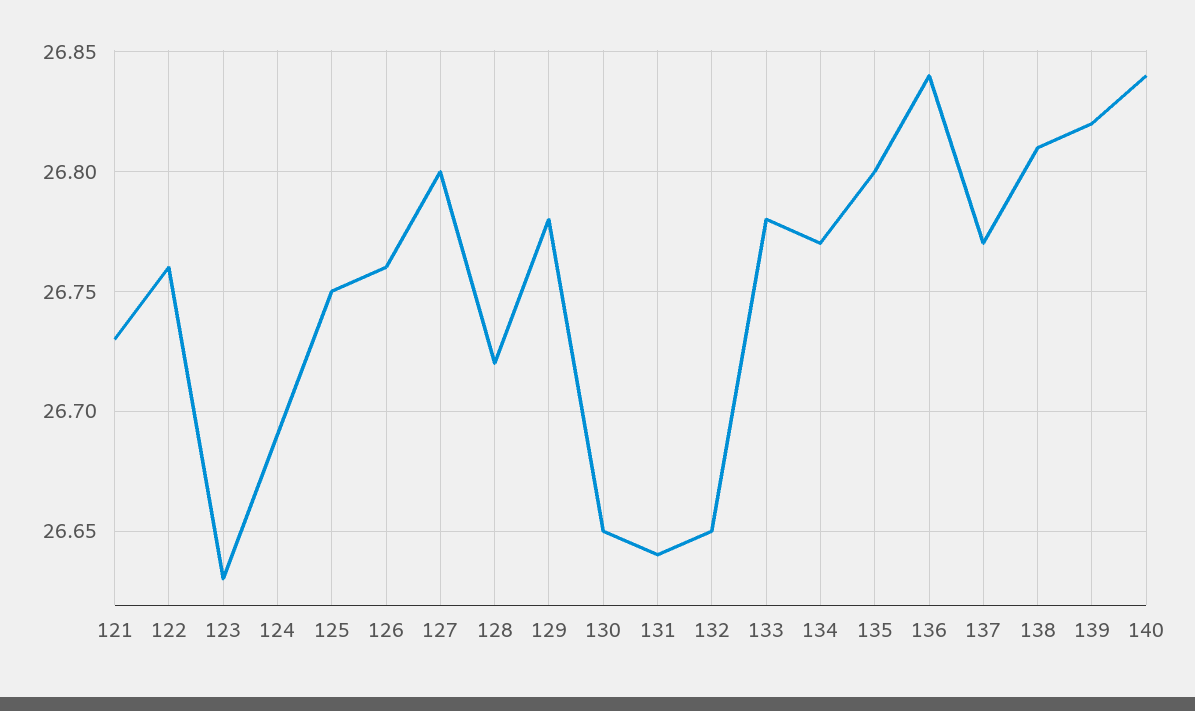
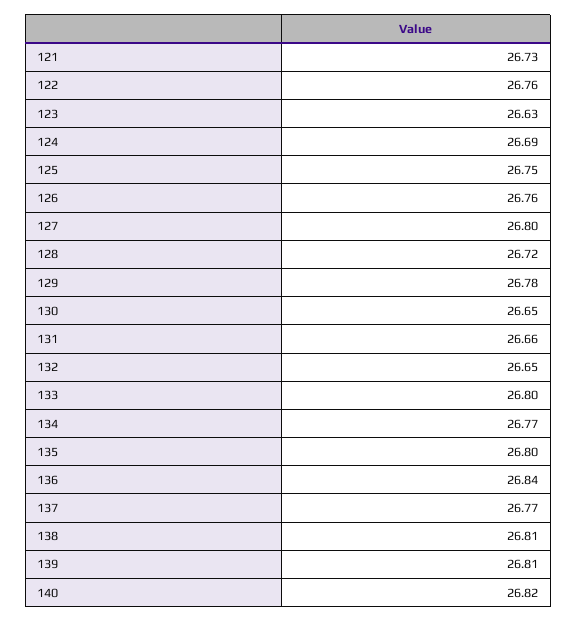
  {
    "121": 26.73,
    "122": 26.76,
    "123": 26.63,
    "124": 26.69,
    "125": 26.75,
    "126": 26.76,
    "127": 26.8,
    "128": 26.72,
    "129": 26.78,
    "130": 26.65,
-   "131": 26.64,
+   "131": 26.66,
    "132": 26.65,
-   "133": 26.78,
+   "133": 26.8,
    "134": 26.77,
    "135": 26.8,
    "136": 26.84,
    "137": 26.77,
    "138": 26.81,
-   "139": 26.82,
+   "139": 26.81,
-   "140": 26.84
+   "140": 26.82
  }

